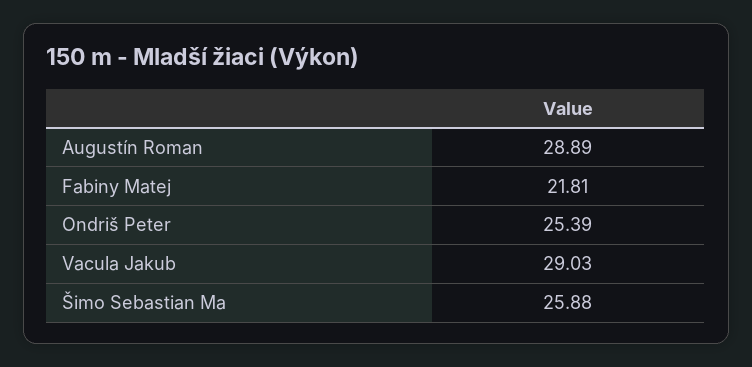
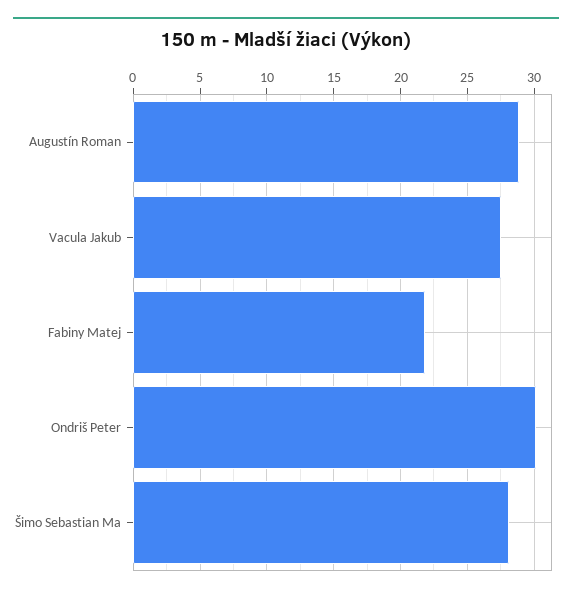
  {
    "Augustín Roman": 28.89,
    "Fabiny Matej": 21.81,
-   "Ondriš Peter": 25.39,
+   "Ondriš Peter": 30,
-   "Vacula Jakub": 29.03,
+   "Vacula Jakub": 27.5,
-   "Šimo Sebastian Ma": 25.88
+   "Šimo Sebastian Ma": 28
  }

